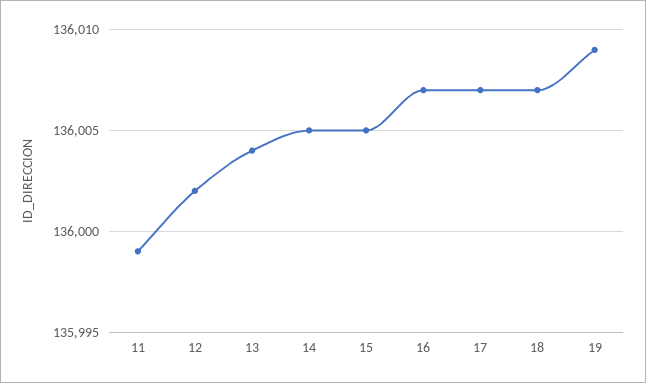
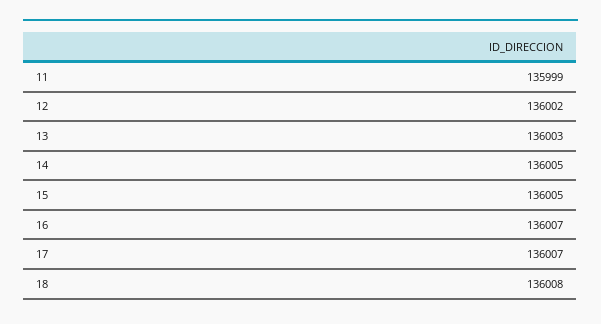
  {
    "11": 135999,
    "12": 136002,
-   "13": 136004,
+   "13": 136003,
    "14": 136005,
    "15": 136005,
    "16": 136007,
    "17": 136007,
-   "18": 136007,
+   "18": 136008
-   "19": 136009
  }

